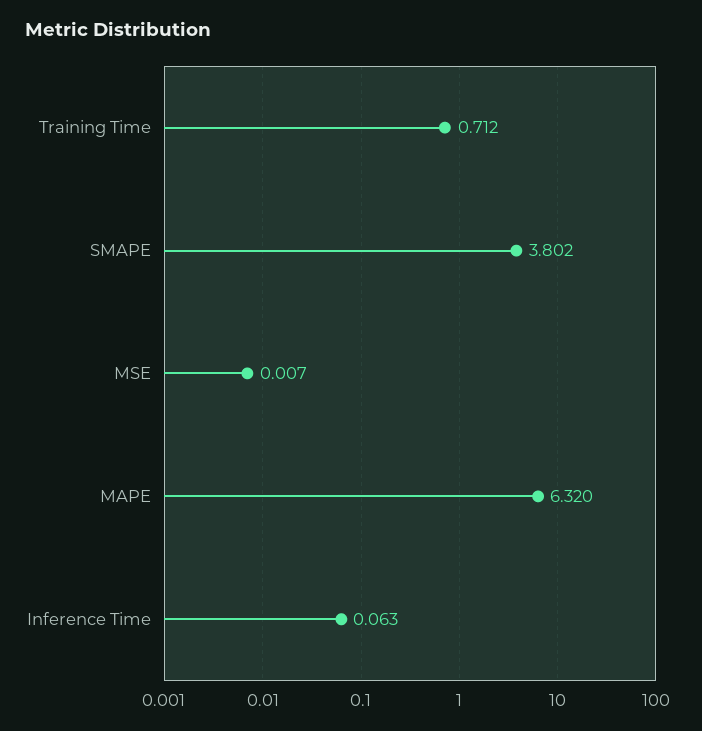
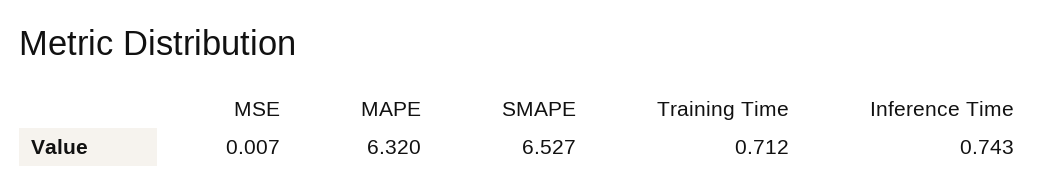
  {
    "Training Time": 0.712,
-   "SMAPE": 3.802,
+   "SMAPE": 6.527,
    "MSE": 0.007,
    "MAPE": 6.32,
-   "Inference Time": 0.063
+   "Inference Time": 0.743
  }

